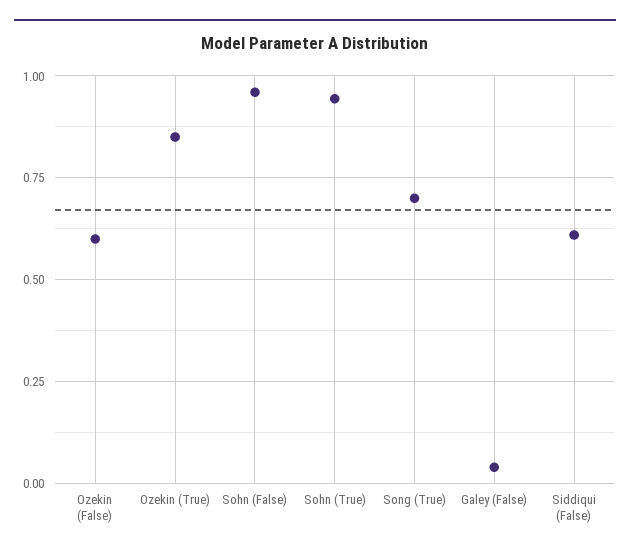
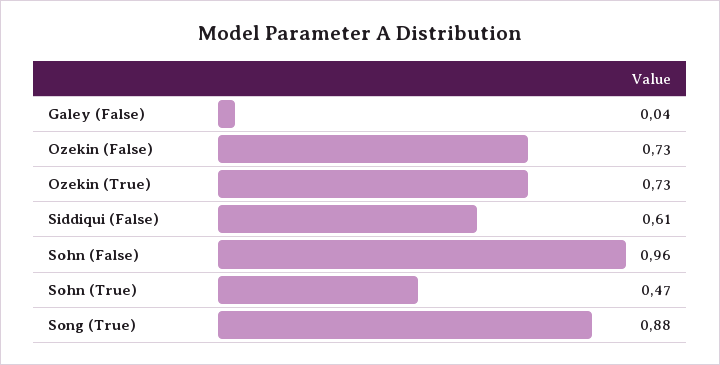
  {
-   "Ozekin (False)": 0.6,
+   "Ozekin (False)": 0.73,
-   "Ozekin (True)": 0.85,
+   "Ozekin (True)": 0.73,
    "Sohn (False)": 0.96,
-   "Sohn (True)": 0.95,
+   "Sohn (True)": 0.47,
-   "Song (True)": 0.7,
+   "Song (True)": 0.88,
    "Galey (False)": 0.04,
    "Siddiqui (False)": 0.61
  }

